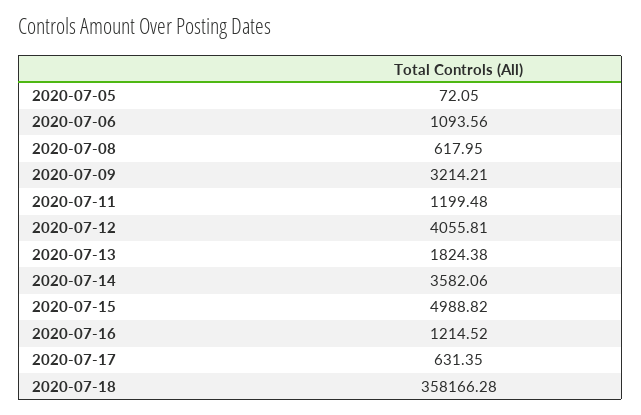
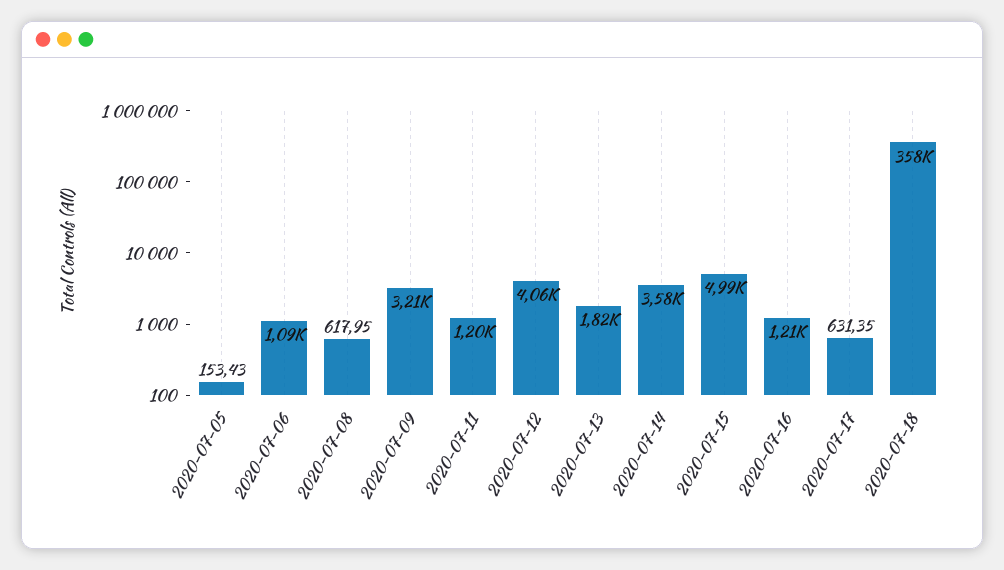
  {
-   "2020-07-05": 72.05,
+   "2020-07-05": 153.43,
    "2020-07-06": 1093.56,
    "2020-07-08": 617.95,
    "2020-07-09": 3214.21,
    "2020-07-11": 1199.48,
    "2020-07-12": 4055.81,
    "2020-07-13": 1824.38,
    "2020-07-14": 3582.06,
    "2020-07-15": 4988.82,
    "2020-07-16": 1214.52,
    "2020-07-17": 631.35,
    "2020-07-18": 358166.28
  }

